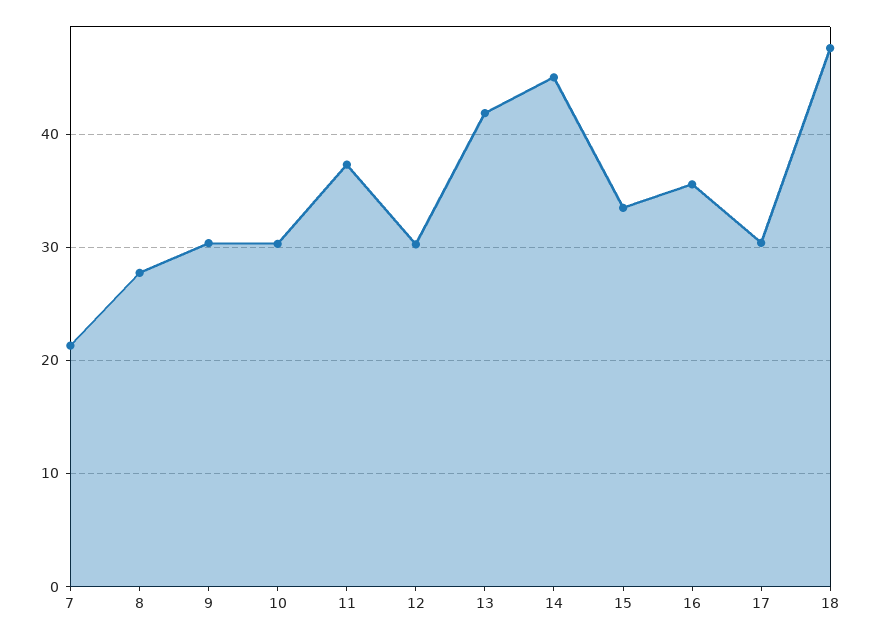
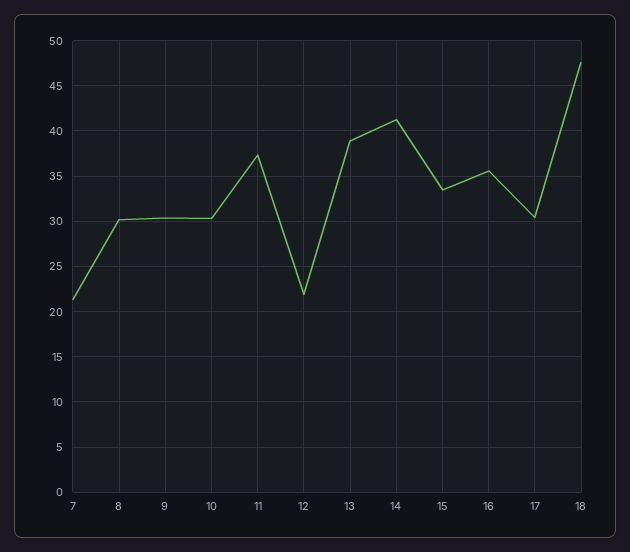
  {
    "7": 21,
-   "8": 28,
+   "8": 30,
    "9": 30,
    "10": 30,
    "11": 37,
-   "12": 30,
+   "12": 22,
-   "13": 42,
+   "13": 39,
-   "14": 45,
+   "14": 41,
    "15": 33,
    "16": 36,
    "17": 30,
    "18": 48
  }

